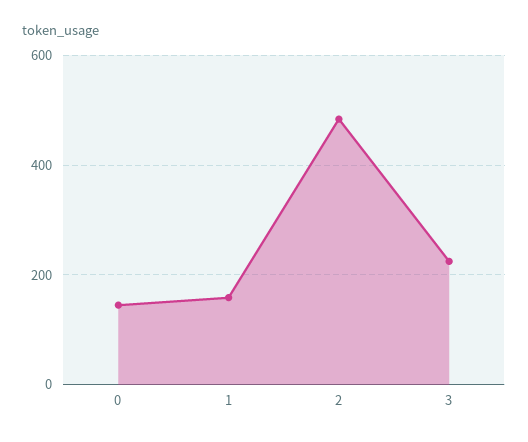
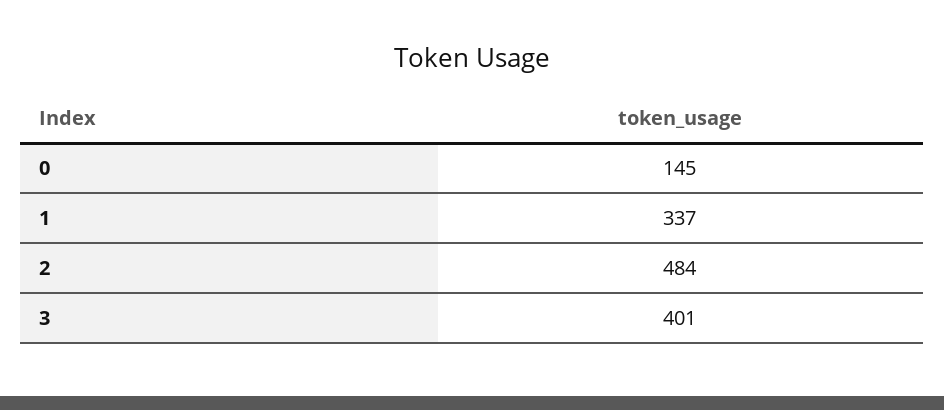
  {
    "0": 145,
-   "1": 160,
+   "1": 337,
    "2": 484,
-   "3": 220
+   "3": 401
  }

